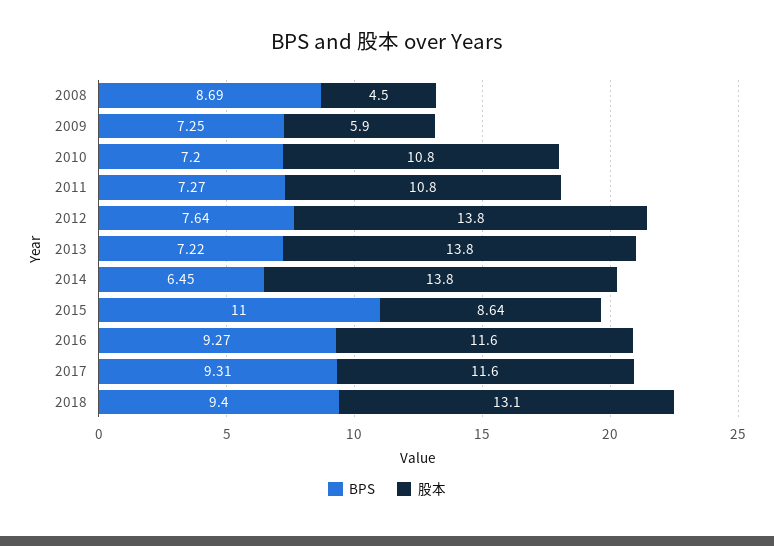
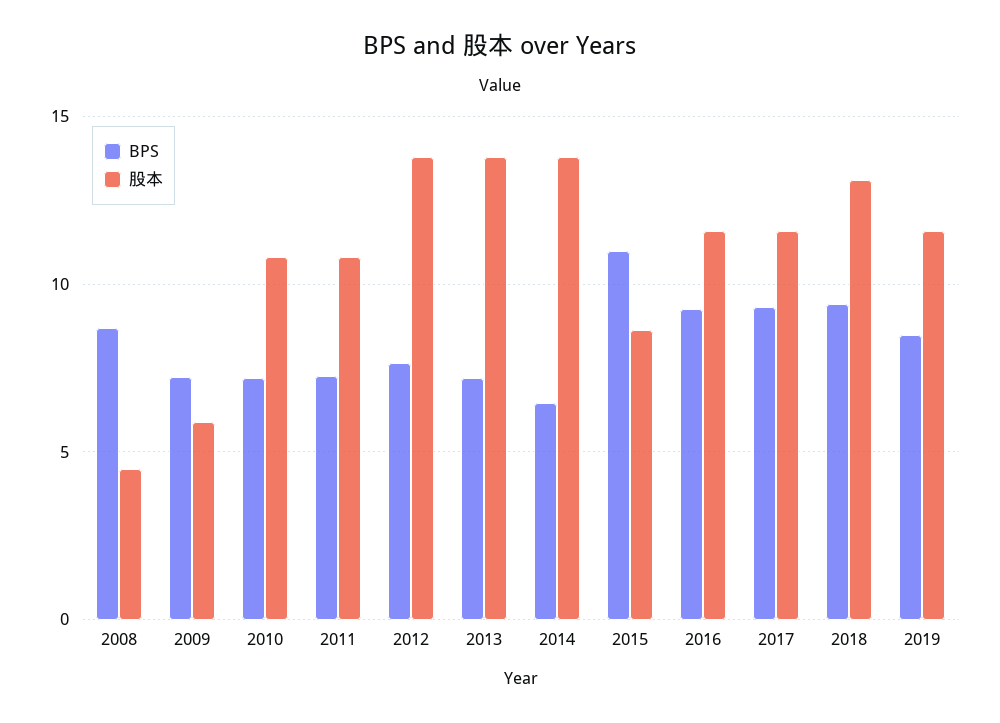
  {
    "BPS": {
      "2008": 8.69,
      "2009": 7.25,
      "2010": 7.2,
      "2011": 7.27,
      "2012": 7.64,
      "2013": 7.22,
      "2014": 6.45,
      "2015": 11,
      "2016": 9.27,
      "2017": 9.31,
-     "2018": 9.4
+     "2018": 9.4,
+     "2019": 8.5
    },
    "股本": {
      "2008": 4.5,
      "2009": 5.9,
      "2010": 10.8,
      "2011": 10.8,
      "2012": 13.8,
      "2013": 13.8,
      "2014": 13.8,
      "2015": 8.64,
      "2016": 11.6,
      "2017": 11.6,
-     "2018": 13.1
+     "2018": 13.1,
+     "2019": 11.5
    }
  }

